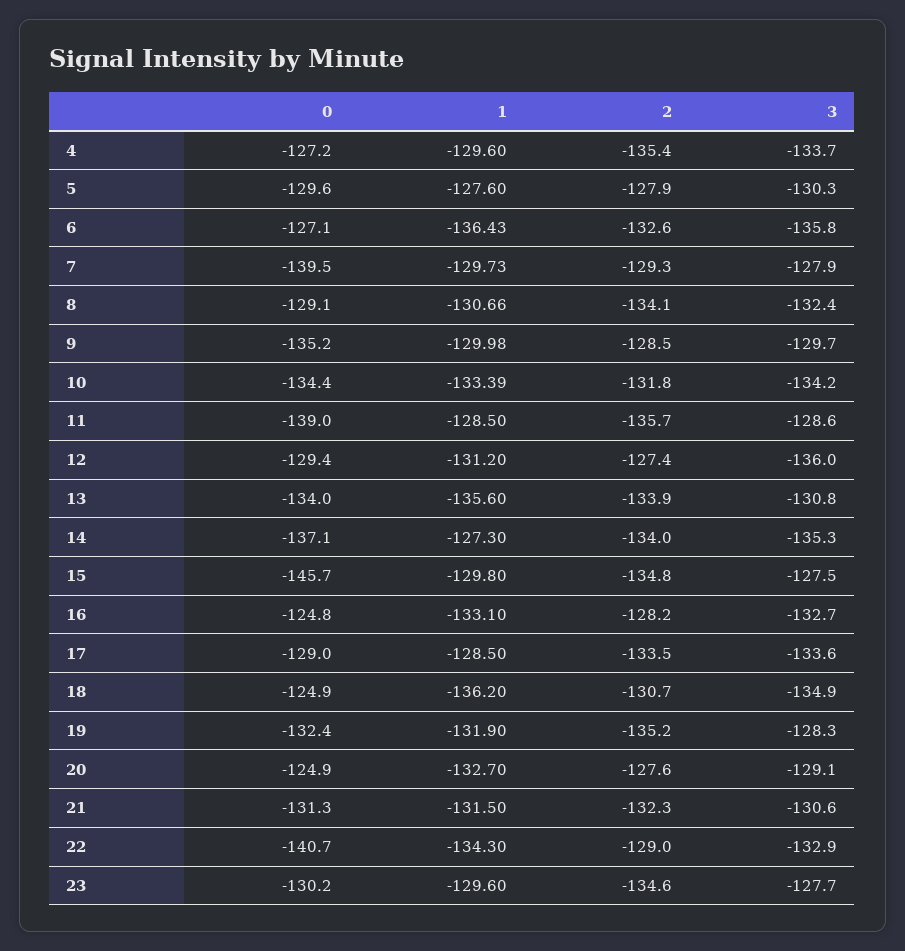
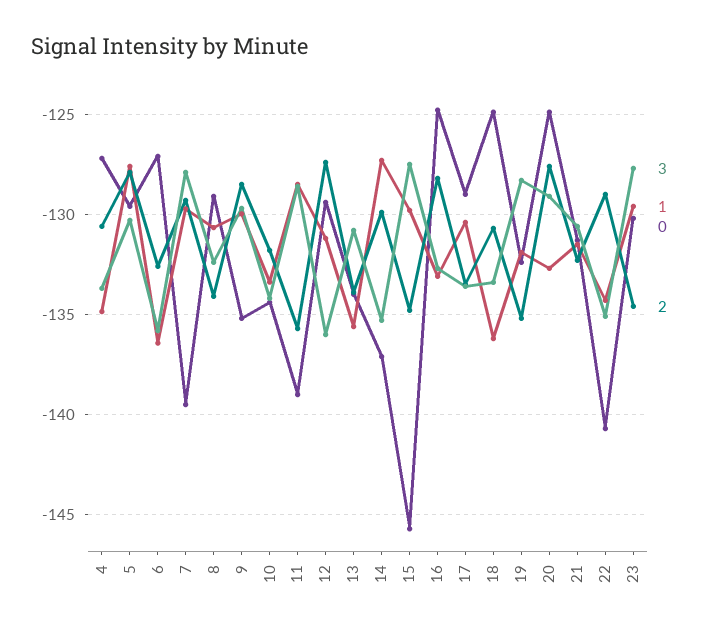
  {
    "0": {
      "4": -127.2,
      "5": -129.6,
      "6": -127.1,
      "7": -139.5,
      "8": -129.1,
      "9": -135.2,
      "10": -134.4,
      "11": -139,
      "12": -129.4,
      "13": -134,
      "14": -137.1,
      "15": -145.7,
      "16": -124.8,
      "17": -129,
      "18": -124.9,
      "19": -132.4,
      "20": -124.9,
      "21": -131.3,
      "22": -140.7,
      "23": -130.2
    },
    "1": {
-     "4": -129.6,
+     "4": -135,
      "5": -127.6,
      "6": -136.43,
      "7": -129.73,
      "8": -130.66,
      "9": -129.98,
      "10": -133.39,
      "11": -128.5,
      "12": -131.2,
      "13": -135.6,
      "14": -127.3,
      "15": -129.8,
      "16": -133.1,
-     "17": -128.5,
+     "17": -130.5,
      "18": -136.2,
      "19": -131.9,
      "20": -132.7,
      "21": -131.5,
      "22": -134.3,
      "23": -129.6
    },
    "2": {
-     "4": -135.4,
+     "4": -130.5,
      "5": -127.9,
      "6": -132.6,
      "7": -129.3,
      "8": -134.1,
      "9": -128.5,
      "10": -131.8,
      "11": -135.7,
      "12": -127.4,
      "13": -133.9,
-     "14": -134,
+     "14": -130,
      "15": -134.8,
      "16": -128.2,
      "17": -133.5,
      "18": -130.7,
      "19": -135.2,
      "20": -127.6,
      "21": -132.3,
      "22": -129,
      "23": -134.6
    },
    "3": {
      "4": -133.7,
      "5": -130.3,
      "6": -135.8,
      "7": -127.9,
      "8": -132.4,
      "9": -129.7,
      "10": -134.2,
      "11": -128.6,
      "12": -136,
      "13": -130.8,
      "14": -135.3,
      "15": -127.5,
      "16": -132.7,
      "17": -133.6,
-     "18": -134.9,
+     "18": -133.5,
      "19": -128.3,
      "20": -129.1,
      "21": -130.6,
-     "22": -132.9,
+     "22": -135,
      "23": -127.7
    }
  }

